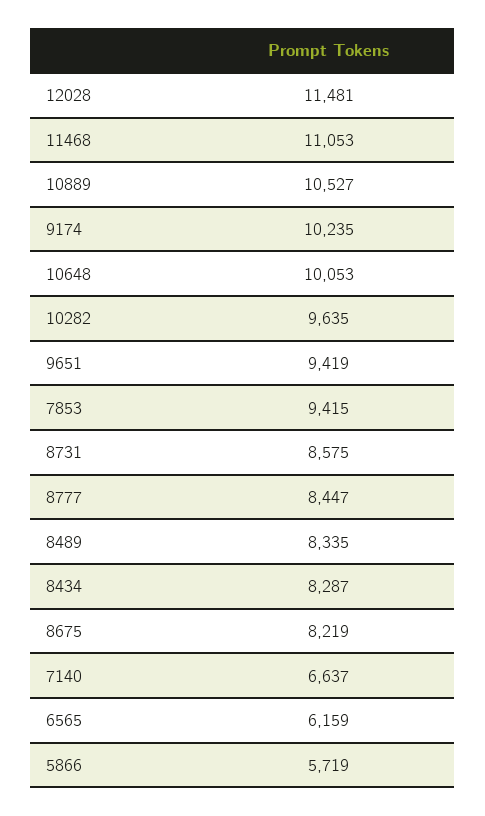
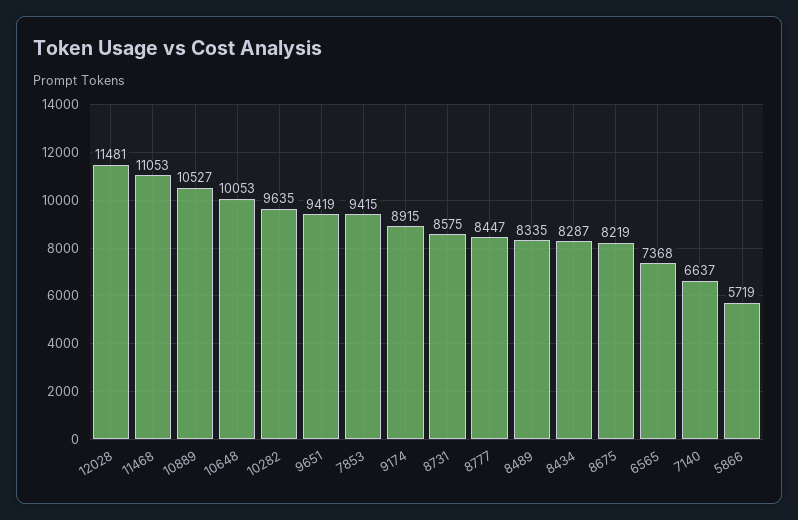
  {
    "12028": 11481,
    "11468": 11053,
    "10889": 10527,
-   "9174": 10235,
+   "9174": 8915,
    "10648": 10053,
    "10282": 9635,
    "9651": 9419,
    "7853": 9415,
    "8731": 8575,
    "8777": 8447,
    "8489": 8335,
    "8434": 8287,
    "8675": 8219,
    "7140": 6637,
-   "6565": 6159,
+   "6565": 7368,
    "5866": 5719
  }

